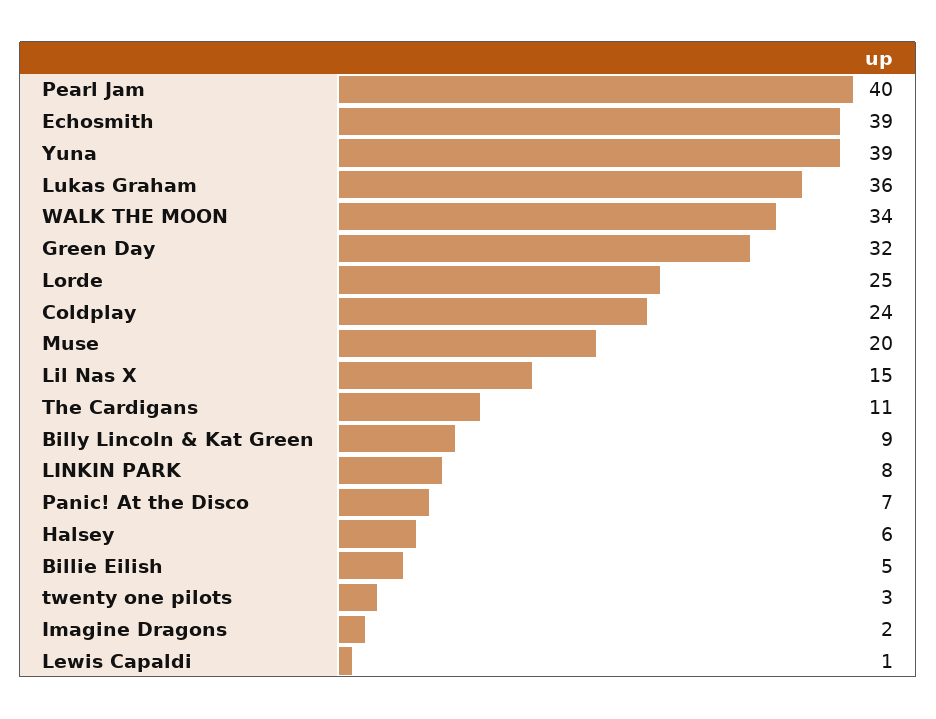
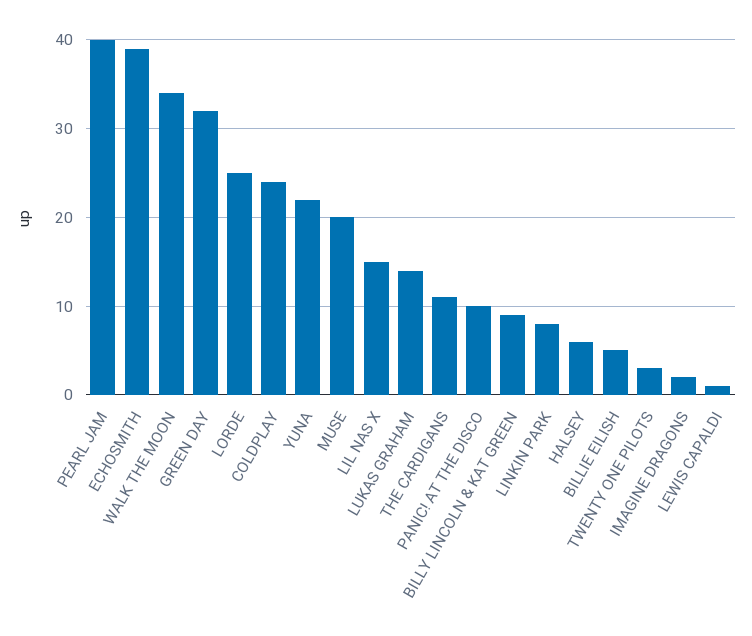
  {
    "Pearl Jam": 40,
    "Echosmith": 39,
-   "Yuna": 39,
+   "Yuna": 22,
-   "Lukas Graham": 36,
+   "Lukas Graham": 14,
    "WALK THE MOON": 34,
    "Green Day": 32,
    "Lorde": 25,
    "Coldplay": 24,
    "Muse": 20,
    "Lil Nas X": 15,
    "The Cardigans": 11,
    "Billy Lincoln & Kat Green": 9,
    "LINKIN PARK": 8,
-   "Panic! At the Disco": 7,
+   "Panic! At the Disco": 10,
    "Halsey": 6,
    "Billie Eilish": 5,
    "twenty one pilots": 3,
    "Imagine Dragons": 2,
    "Lewis Capaldi": 1
  }

